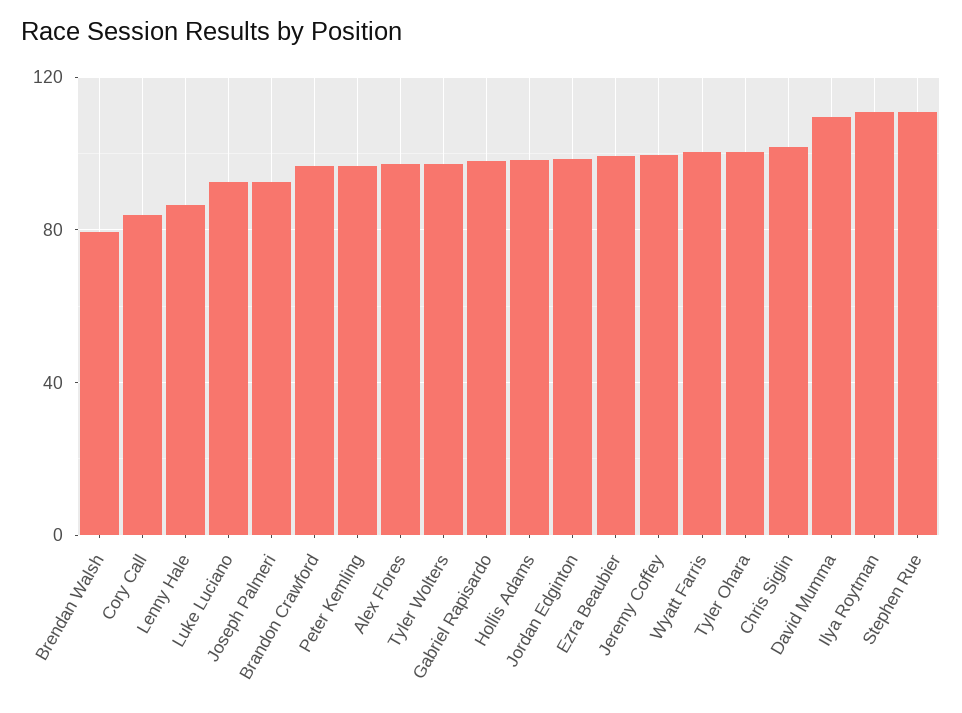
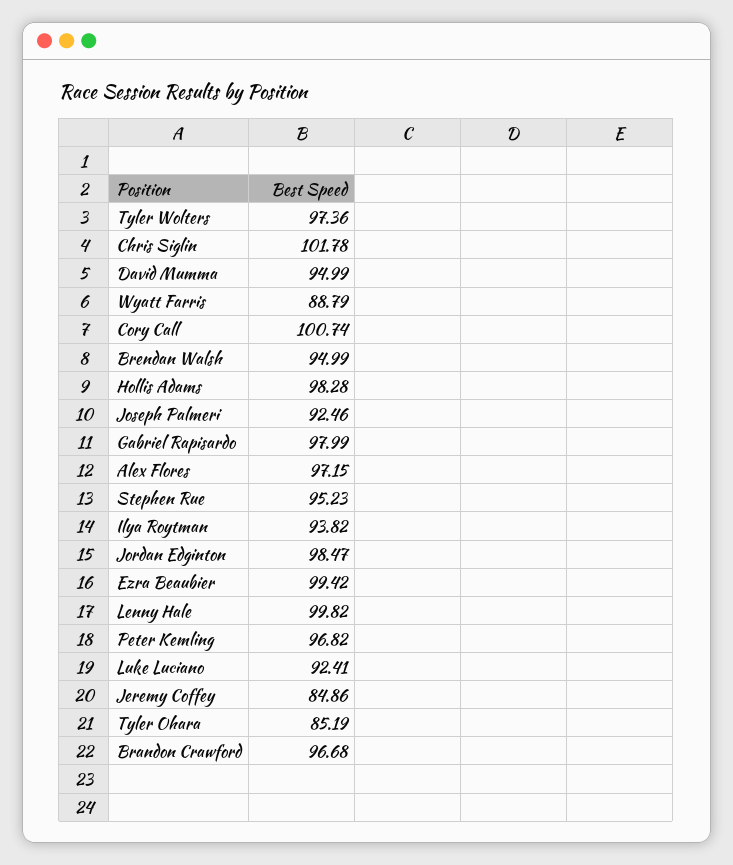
  {
-   "Brendan Walsh": 80,
+   "Brendan Walsh": 94.99,
-   "Cory Call": 85,
+   "Cory Call": 100.74,
-   "Lenny Hale": 85,
+   "Lenny Hale": 99.82,
    "Luke Luciano": 92.41,
    "Joseph Palmeri": 92.46,
    "Brandon Crawford": 96.68,
    "Peter Kemling": 96.82,
    "Alex Flores": 97.15,
    "Tyler Wolters": 97.36,
    "Gabriel Rapisardo": 97.99,
    "Hollis Adams": 98.28,
    "Jordan Edginton": 98.47,
    "Ezra Beaubier": 99.42,
-   "Jeremy Coffey": 100,
+   "Jeremy Coffey": 84.86,
-   "Wyatt Farris": 100,
+   "Wyatt Farris": 88.79,
-   "Tyler Ohara": 100,
+   "Tyler Ohara": 85.19,
    "Chris Siglin": 101.78,
-   "David Mumma": 110,
+   "David Mumma": 94.99,
-   "Ilya Roytman": 110,
+   "Ilya Roytman": 93.82,
-   "Stephen Rue": 110
+   "Stephen Rue": 95.23
  }

